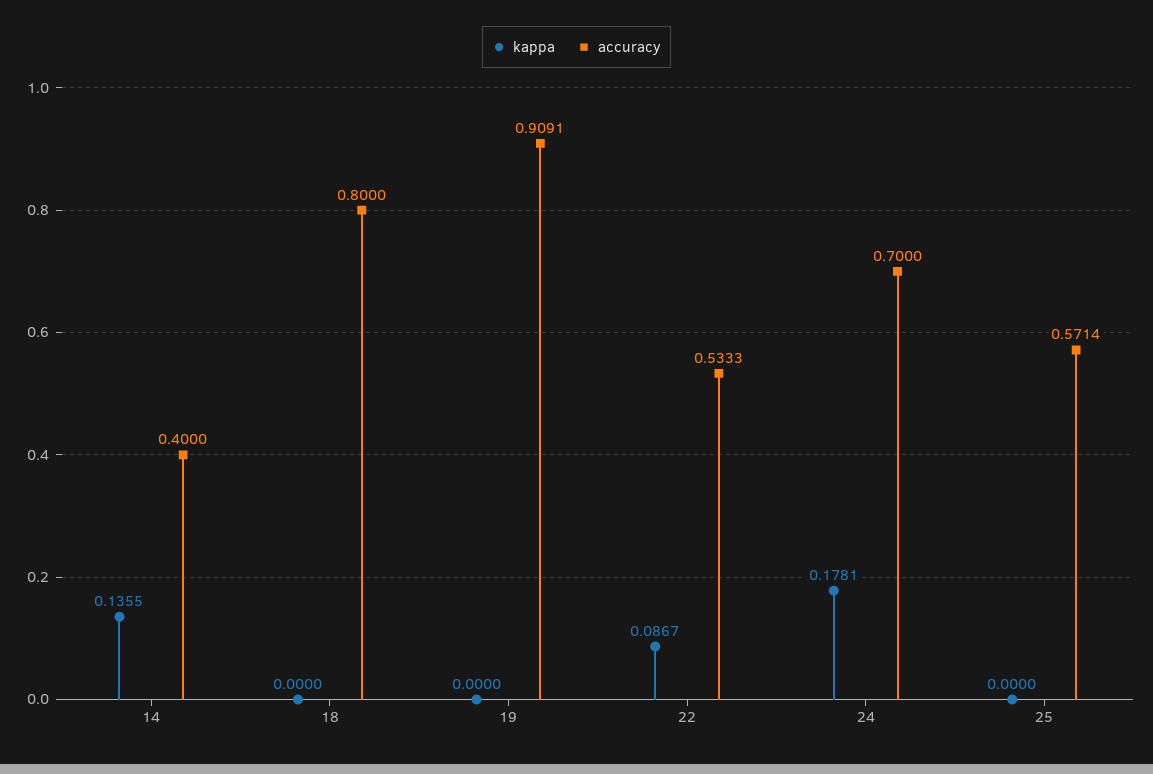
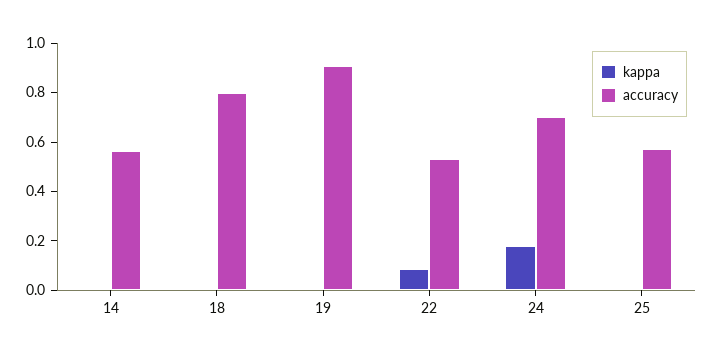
  {
    "kappa": {
-     "14": 0.1355,
+     "14": 0,
      "18": 0,
      "19": 0,
      "22": 0.0867,
      "24": 0.1781,
      "25": 0
    },
    "accuracy": {
-     "14": 0.4,
+     "14": 0.55,
      "18": 0.8,
      "19": 0.9091,
      "22": 0.5333,
      "24": 0.7,
      "25": 0.5714
    }
  }

